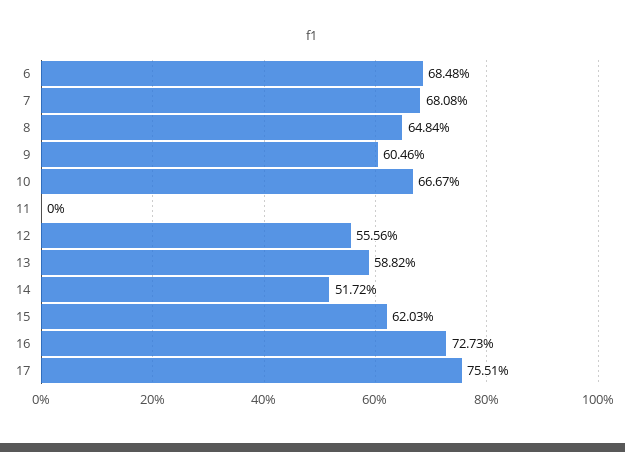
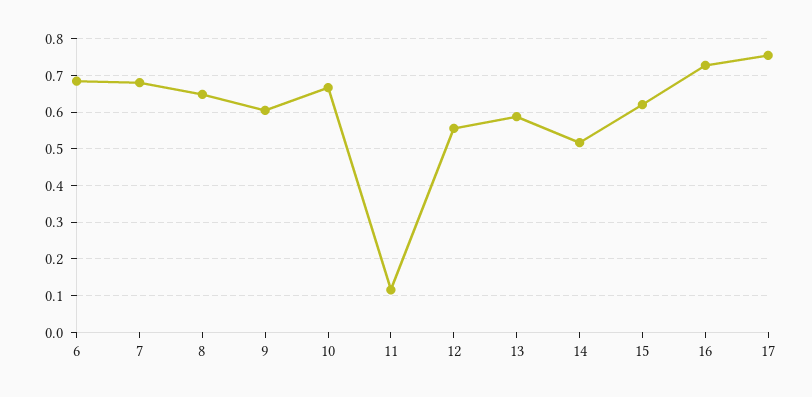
  {
    "6": 0.6848,
    "7": 0.6808,
    "8": 0.6484,
    "9": 0.6046,
    "10": 0.6667,
-   "11": 0,
+   "11": 0.12,
    "12": 0.5556,
    "13": 0.5882,
    "14": 0.5172,
    "15": 0.6203,
    "16": 0.7273,
    "17": 0.7551
  }

